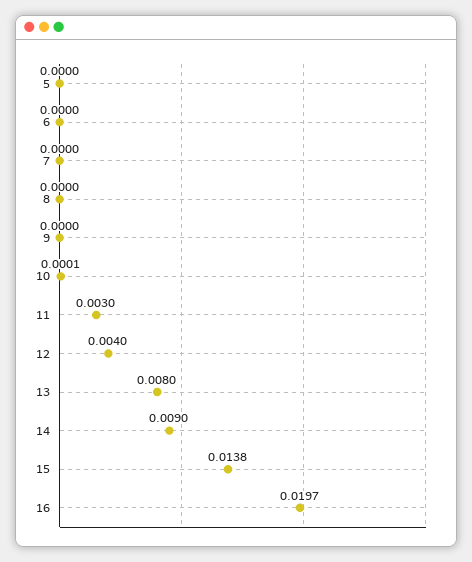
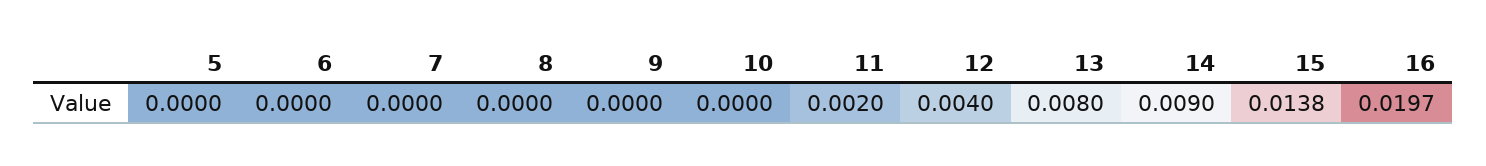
  {
    "5": 0,
    "6": 0,
    "7": 0,
    "8": 0,
    "9": 0,
-   "10": 0.0001,
+   "10": 0,
-   "11": 0.003,
+   "11": 0.002,
    "12": 0.004,
    "13": 0.008,
    "14": 0.009,
    "15": 0.0138,
    "16": 0.0197
  }

